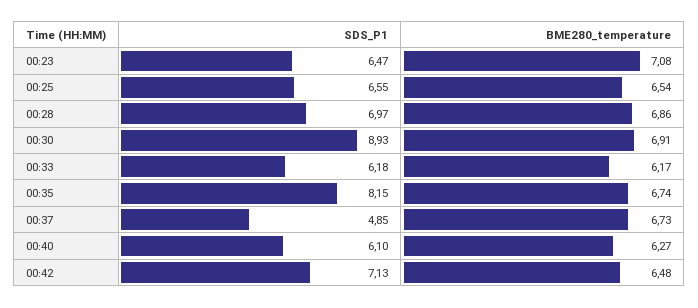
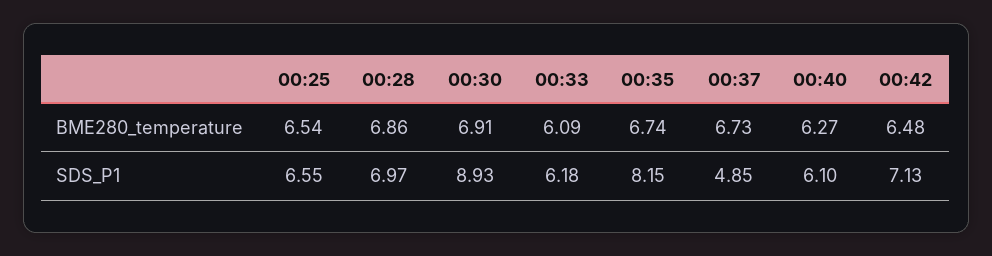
  {
    "SDS_P1": {
-     "00:23": 6.47,
      "00:25": 6.55,
      "00:28": 6.97,
      "00:30": 8.93,
      "00:33": 6.18,
      "00:35": 8.15,
      "00:37": 4.85,
      "00:40": 6.1,
      "00:42": 7.13
    },
    "BME280_temperature": {
-     "00:23": 7.08,
      "00:25": 6.54,
      "00:28": 6.86,
      "00:30": 6.91,
-     "00:33": 6.17,
+     "00:33": 6.09,
      "00:35": 6.74,
      "00:37": 6.73,
      "00:40": 6.27,
      "00:42": 6.48
    }
  }

